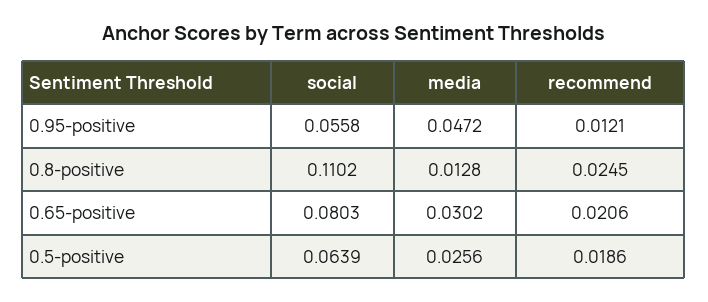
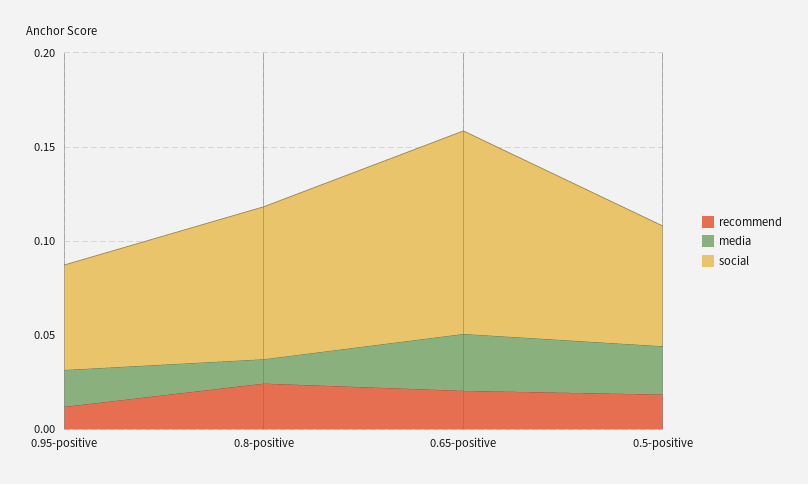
  {
    "social": {
      "0.95-positive": 0.0558,
-     "0.8-positive": 0.1102,
+     "0.8-positive": 0.08,
-     "0.65-positive": 0.0803,
+     "0.65-positive": 0.11,
      "0.5-positive": 0.0639
    },
    "media": {
-     "0.95-positive": 0.0472,
+     "0.95-positive": 0.02,
      "0.8-positive": 0.0128,
      "0.65-positive": 0.0302,
      "0.5-positive": 0.0256
    },
    "recommend": {
      "0.95-positive": 0.0121,
      "0.8-positive": 0.0245,
      "0.65-positive": 0.0206,
      "0.5-positive": 0.0186
    }
  }

